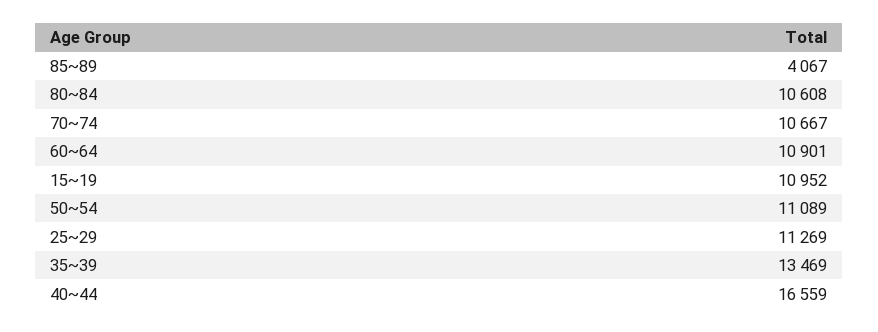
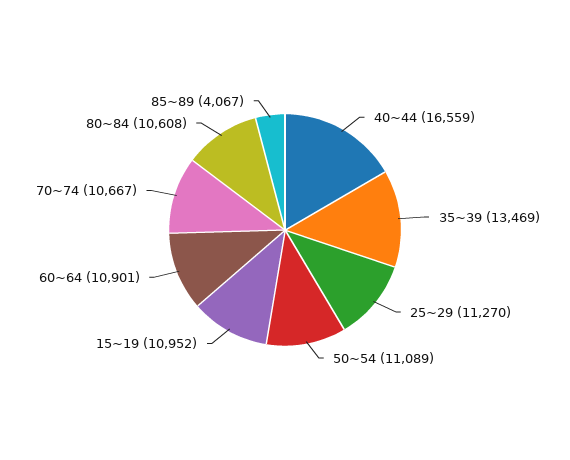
  {
    "85~89": 4067,
    "80~84": 10608,
    "70~74": 10667,
    "60~64": 10901,
    "15~19": 10952,
    "50~54": 11089,
-   "25~29": 11269,
+   "25~29": 11270,
    "35~39": 13469,
    "40~44": 16559
  }

